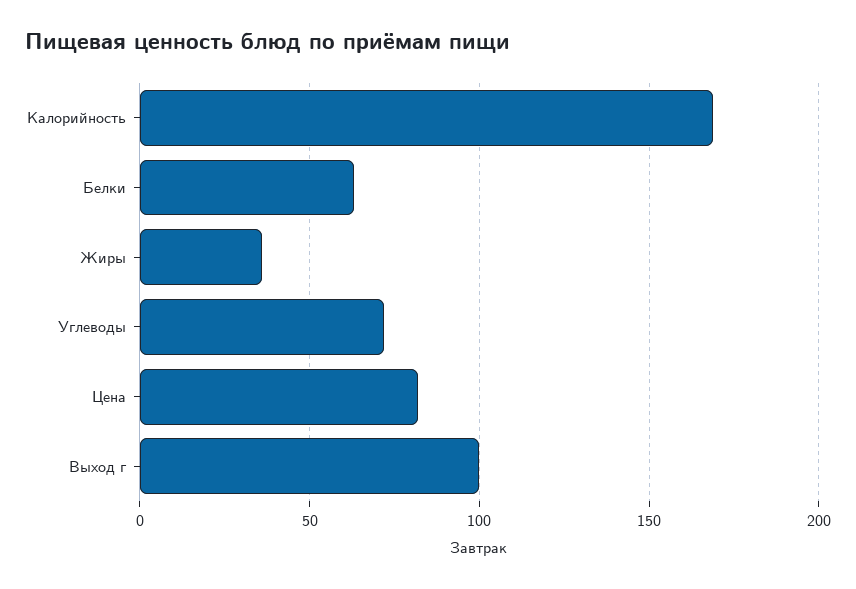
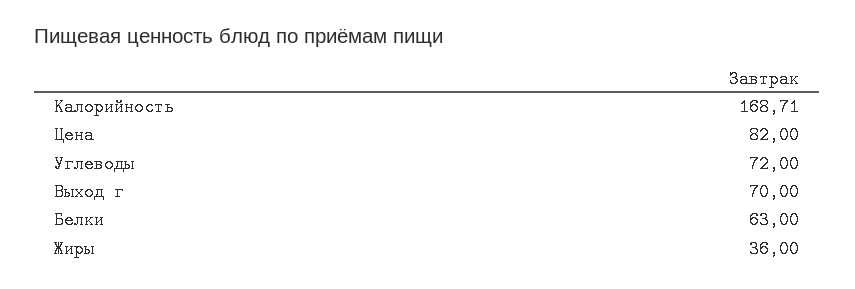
  {
    "Калорийность": 168.71,
    "Белки": 63,
    "Жиры": 36,
    "Углеводы": 72,
    "Цена": 82,
-   "Выход г": 100
+   "Выход г": 70
  }

